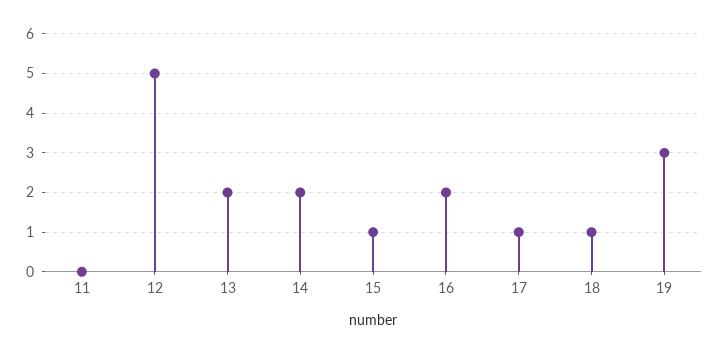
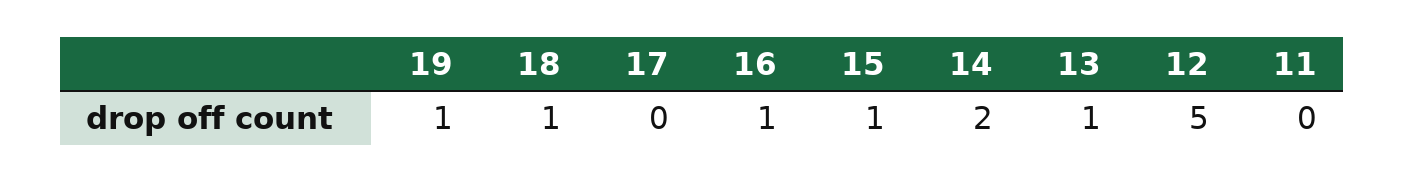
  {
    "11": 0,
    "12": 5,
-   "13": 2,
+   "13": 1,
    "14": 2,
    "15": 1,
-   "16": 2,
+   "16": 1,
-   "17": 1,
+   "17": 0,
    "18": 1,
-   "19": 3
+   "19": 1
  }

